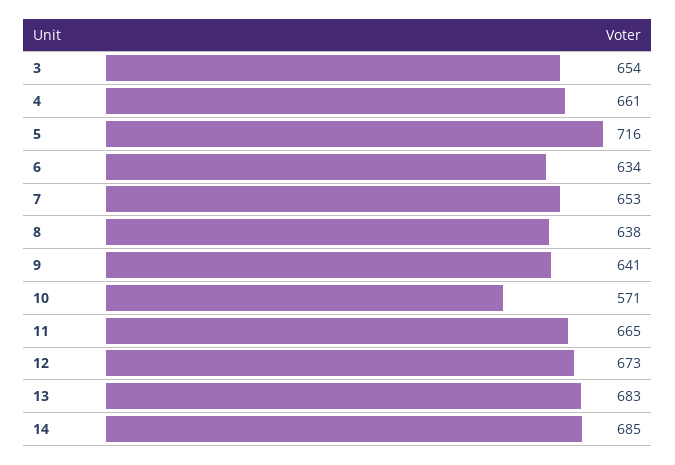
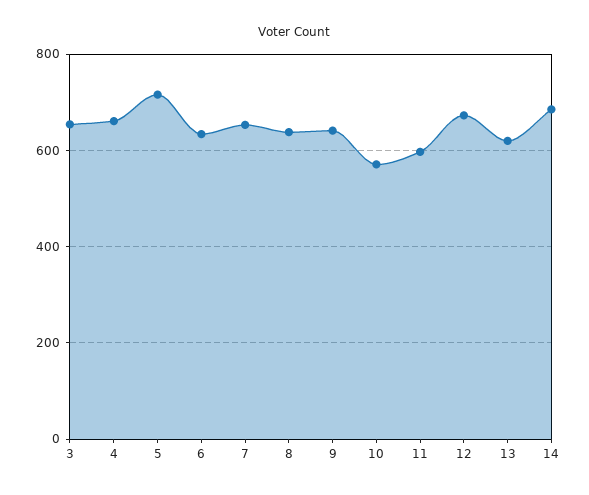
  {
    "3": 654,
    "4": 661,
    "5": 716,
    "6": 634,
    "7": 653,
    "8": 638,
    "9": 641,
    "10": 571,
-   "11": 665,
+   "11": 600,
    "12": 673,
-   "13": 683,
+   "13": 620,
    "14": 685
  }

